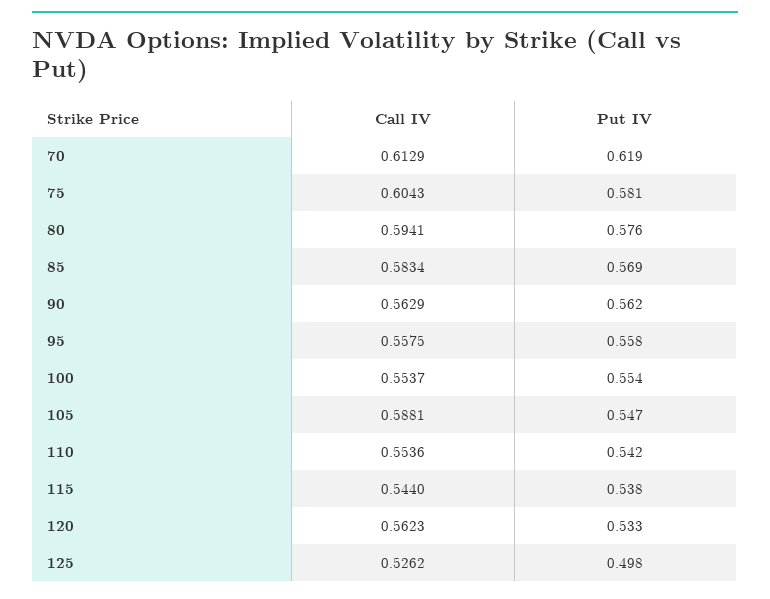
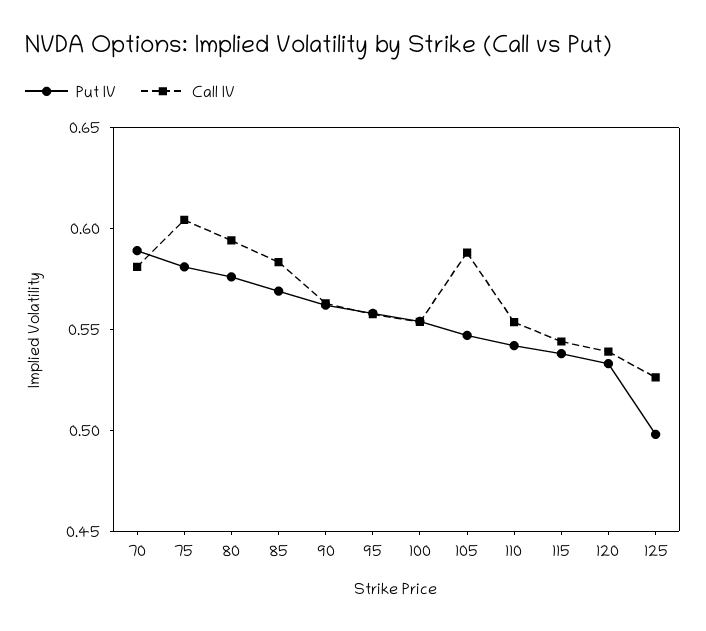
  {
    "Call IV": {
-     "70": 0.6129,
+     "70": 0.58,
      "75": 0.6043,
      "80": 0.5941,
      "85": 0.5834,
      "90": 0.5629,
      "95": 0.5575,
      "100": 0.5537,
      "105": 0.5881,
      "110": 0.5536,
      "115": 0.544,
-     "120": 0.5623,
+     "120": 0.54,
      "125": 0.5262
    },
    "Put IV": {
-     "70": 0.619,
+     "70": 0.59,
      "75": 0.581,
      "80": 0.576,
      "85": 0.569,
      "90": 0.562,
      "95": 0.558,
      "100": 0.554,
      "105": 0.547,
      "110": 0.542,
      "115": 0.538,
      "120": 0.533,
      "125": 0.498
    }
  }

